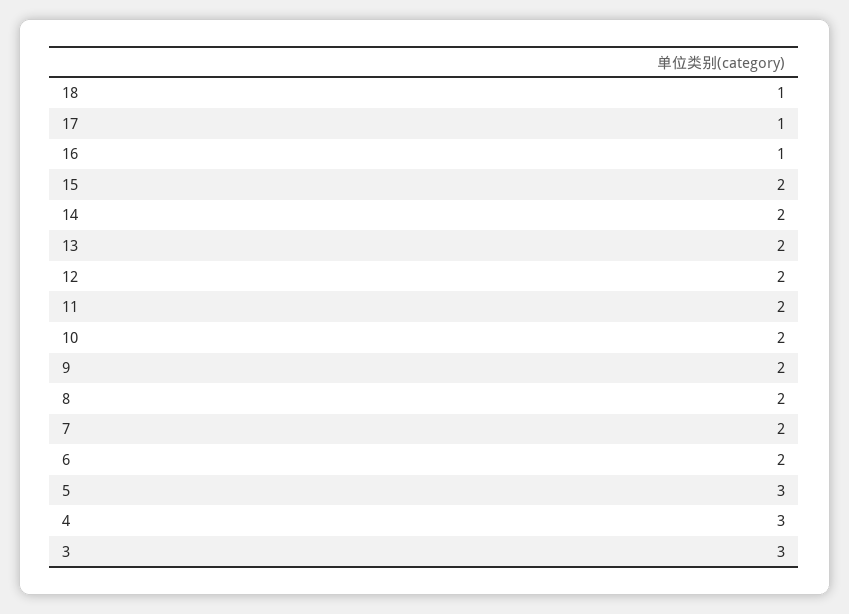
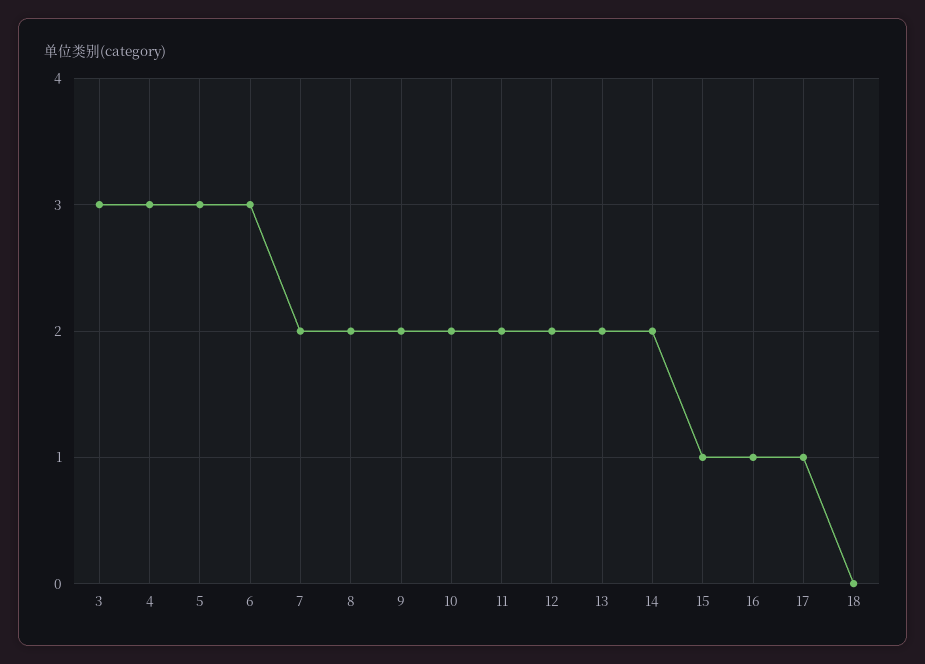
  {
-   "18": 1,
+   "18": 0,
    "17": 1,
    "16": 1,
-   "15": 2,
+   "15": 1,
    "14": 2,
    "13": 2,
    "12": 2,
    "11": 2,
    "10": 2,
    "9": 2,
    "8": 2,
    "7": 2,
-   "6": 2,
+   "6": 3,
    "5": 3,
    "4": 3,
    "3": 3
  }

